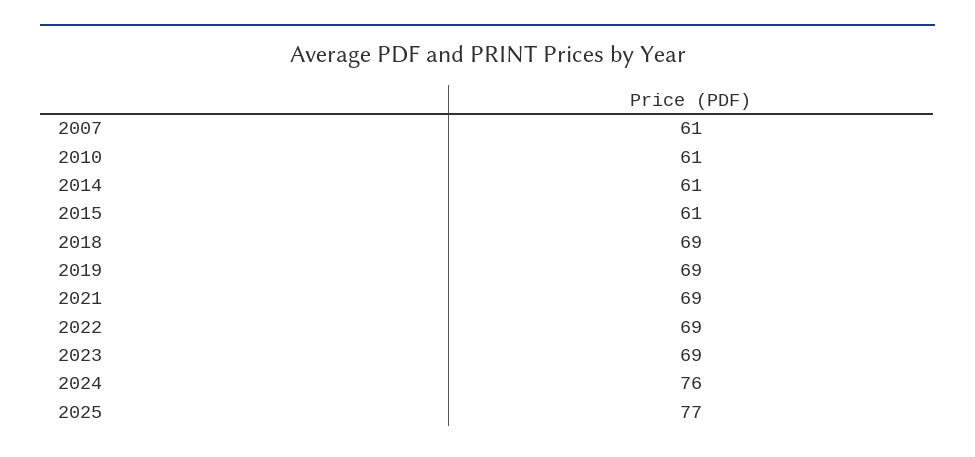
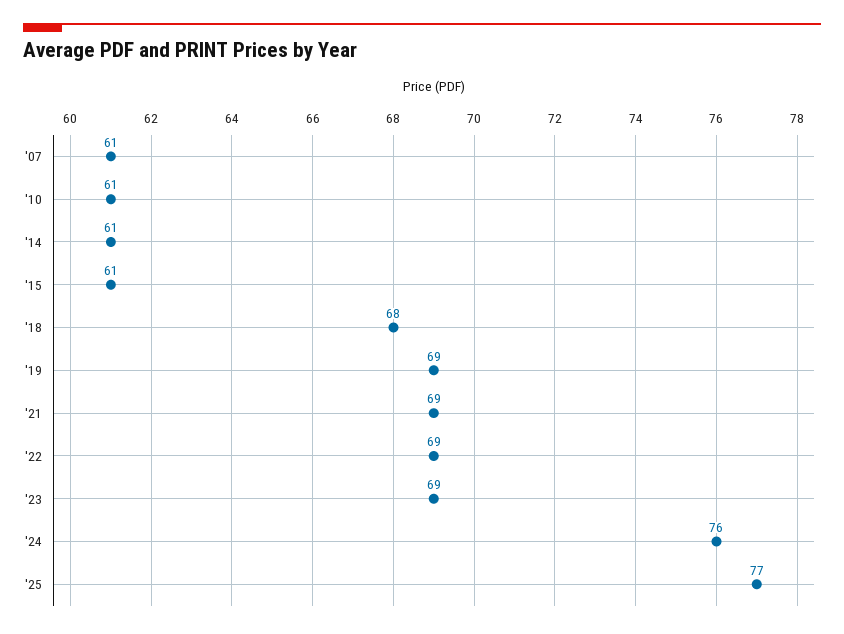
  {
    "2007": 61,
    "2010": 61,
    "2014": 61,
    "2015": 61,
-   "2018": 69,
+   "2018": 68,
    "2019": 69,
    "2021": 69,
    "2022": 69,
    "2023": 69,
    "2024": 76,
    "2025": 77
  }

